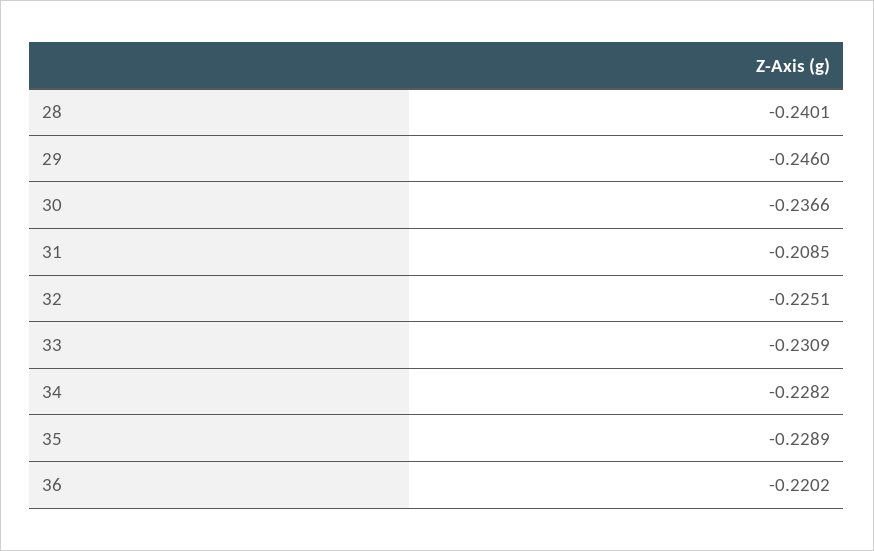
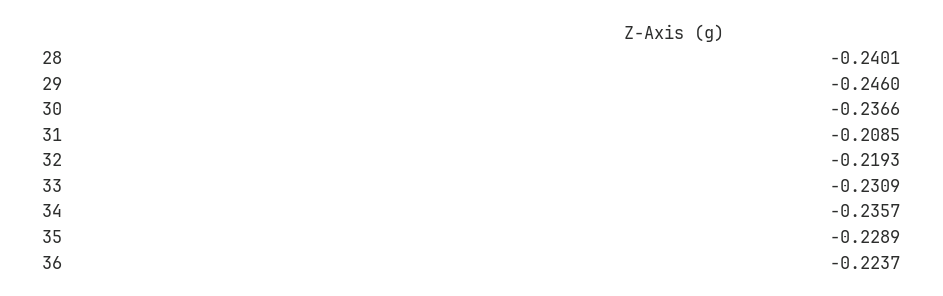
  {
    "28": -0.2401,
    "29": -0.246,
    "30": -0.2366,
    "31": -0.2085,
-   "32": -0.2251,
+   "32": -0.2193,
    "33": -0.2309,
-   "34": -0.2282,
+   "34": -0.2357,
    "35": -0.2289,
-   "36": -0.2202
+   "36": -0.2237
  }

